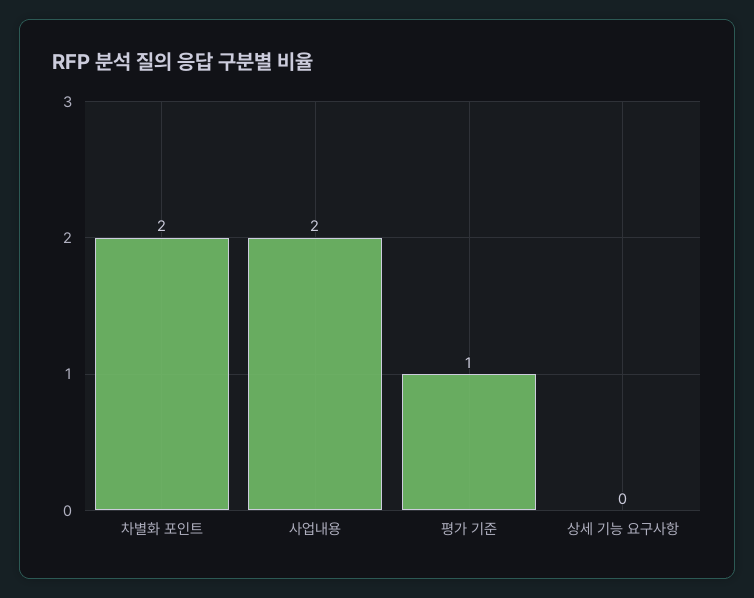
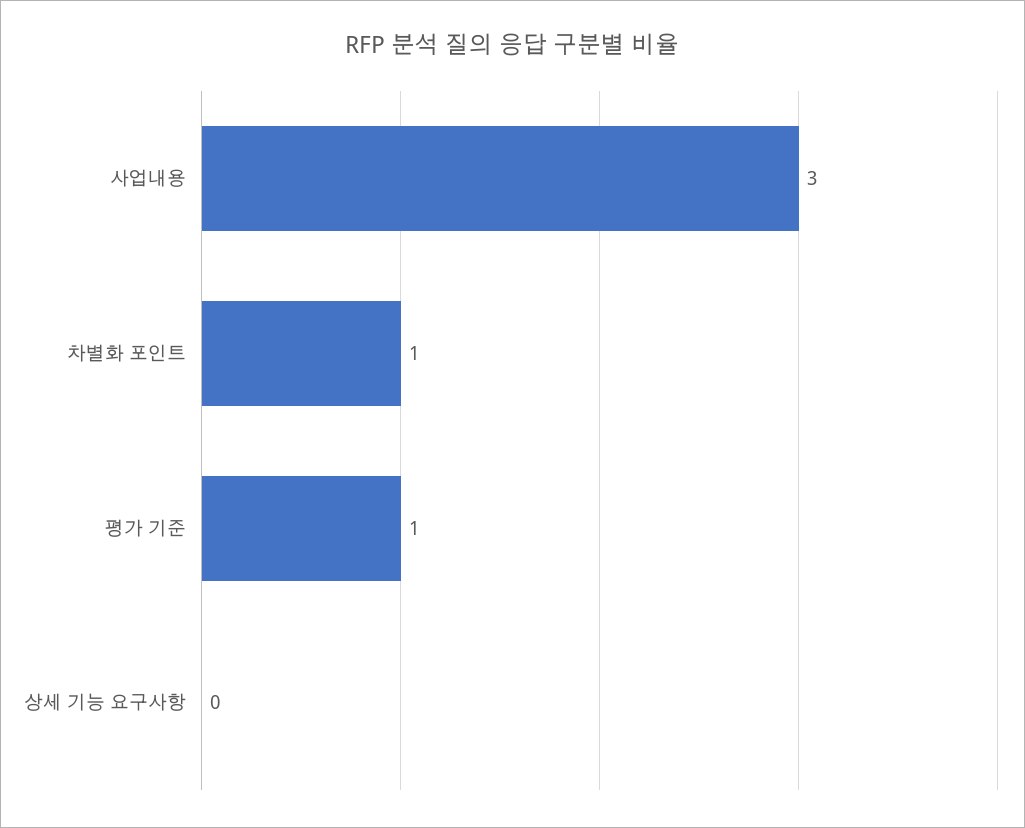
  {
-   "차별화 포인트": 2,
+   "차별화 포인트": 1,
-   "사업내용": 2,
+   "사업내용": 3,
    "평가 기준": 1,
    "상세 기능 요구사항": 0
  }

